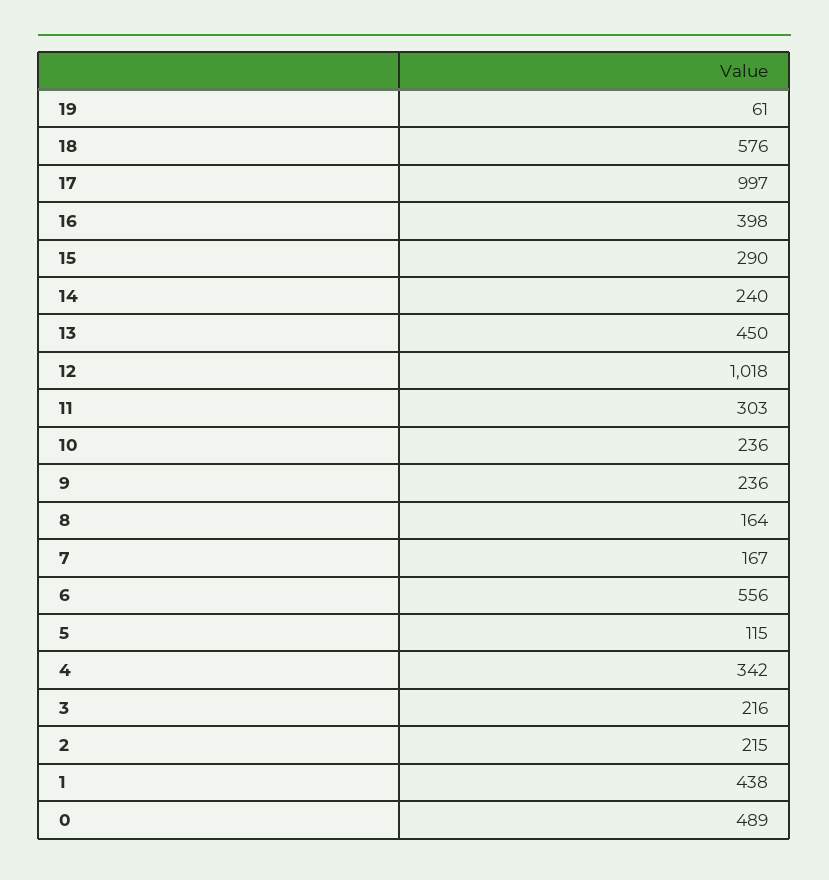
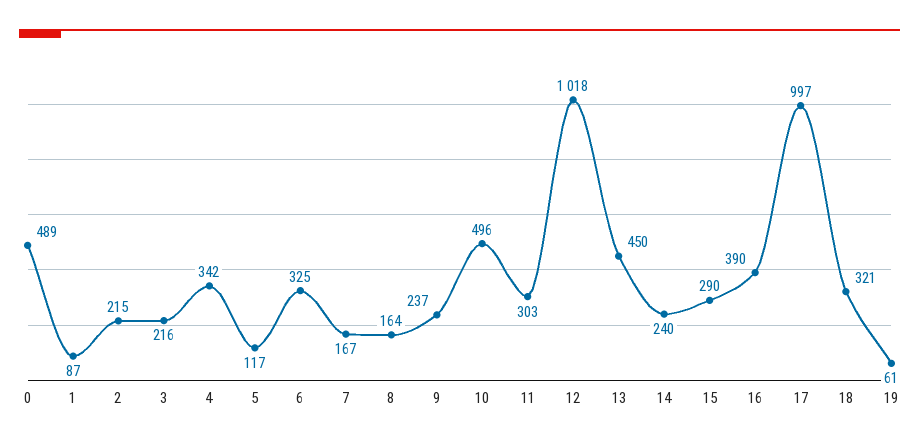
  {
    "19": 61,
-   "18": 576,
+   "18": 321,
    "17": 997,
-   "16": 398,
+   "16": 390,
    "15": 290,
    "14": 240,
    "13": 450,
    "12": 1018,
    "11": 303,
-   "10": 236,
+   "10": 496,
-   "9": 236,
+   "9": 237,
    "8": 164,
    "7": 167,
-   "6": 556,
+   "6": 325,
-   "5": 115,
+   "5": 117,
    "4": 342,
    "3": 216,
    "2": 215,
-   "1": 438,
+   "1": 87,
    "0": 489
  }

